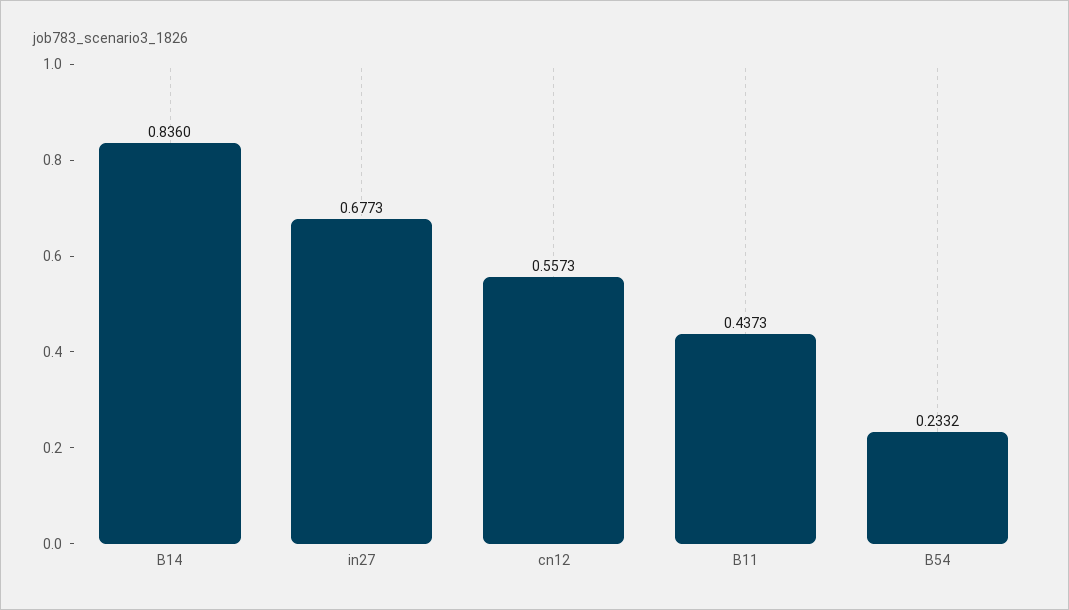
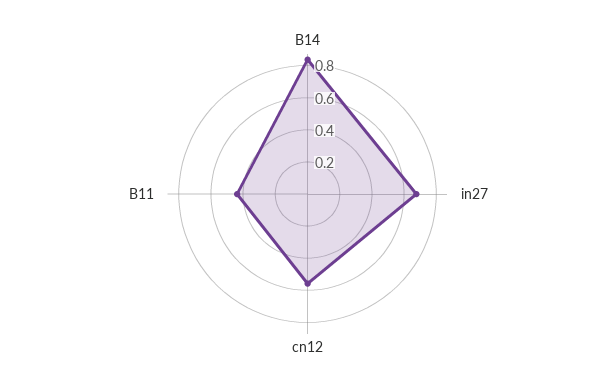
  {
    "B14": 0.836,
    "in27": 0.6773,
    "cn12": 0.5573,
-   "B11": 0.4373,
+   "B11": 0.4373
-   "B54": 0.2332
  }

